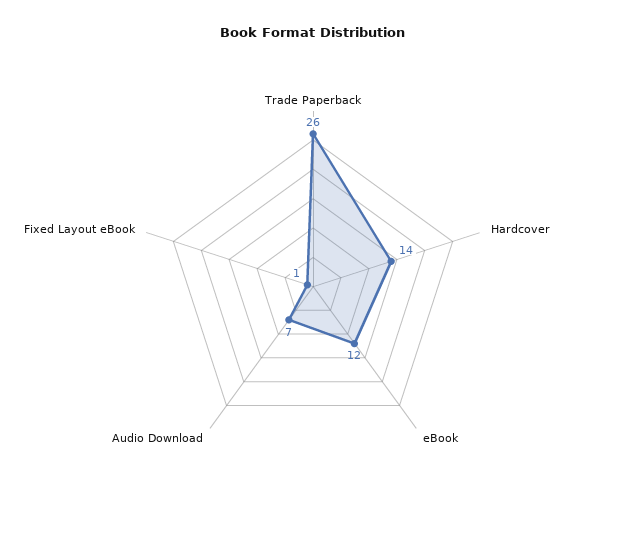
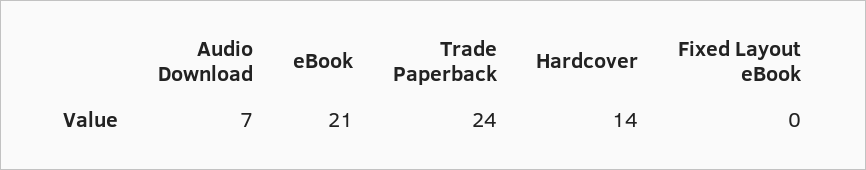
  {
-   "Trade Paperback": 26,
+   "Trade Paperback": 24,
    "Hardcover": 14,
-   "eBook": 12,
+   "eBook": 21,
    "Audio Download": 7,
-   "Fixed Layout eBook": 1
+   "Fixed Layout eBook": 0
  }

